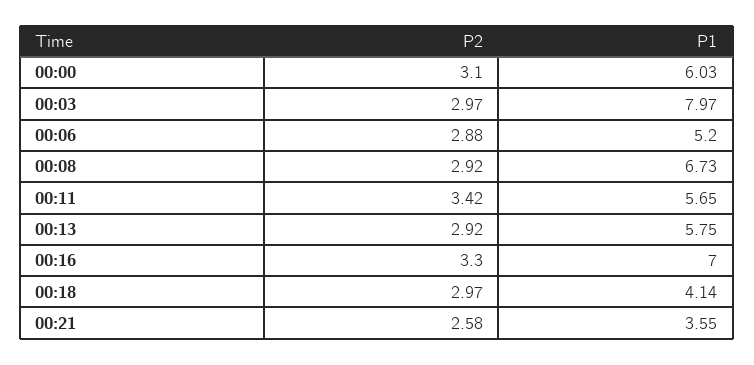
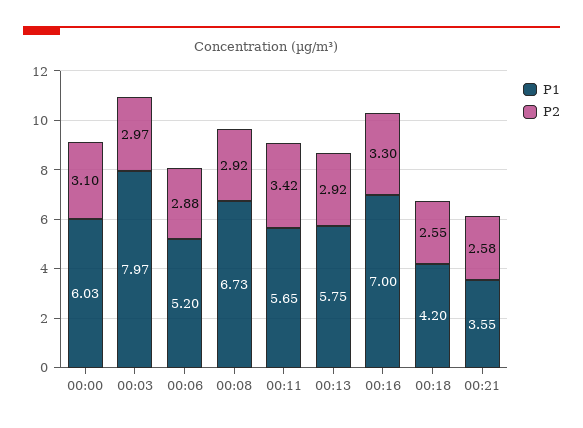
  {
    "P2": {
      "00:00": 3.1,
      "00:03": 2.97,
      "00:06": 2.88,
      "00:08": 2.92,
      "00:11": 3.42,
      "00:13": 2.92,
      "00:16": 3.3,
-     "00:18": 2.97,
+     "00:18": 2.55,
      "00:21": 2.58
    },
    "P1": {
      "00:00": 6.03,
      "00:03": 7.97,
      "00:06": 5.2,
      "00:08": 6.73,
      "00:11": 5.65,
      "00:13": 5.75,
      "00:16": 7,
-     "00:18": 4.14,
+     "00:18": 4.2,
      "00:21": 3.55
    }
  }

